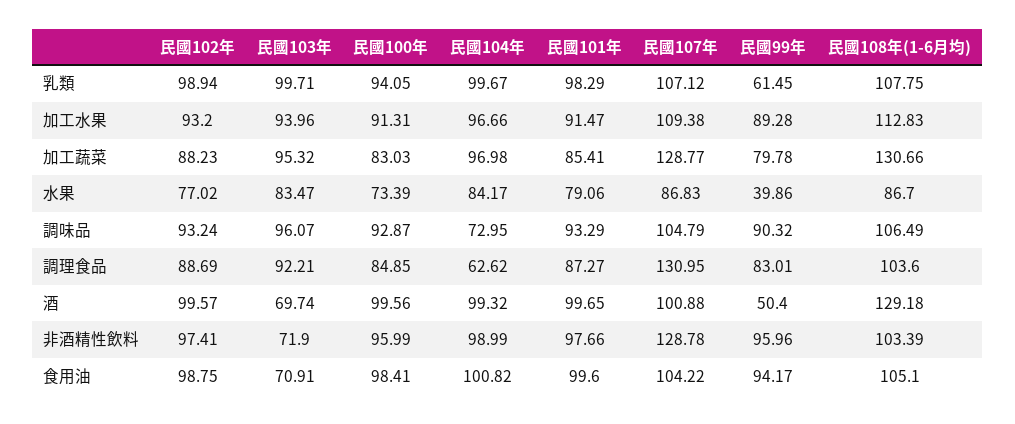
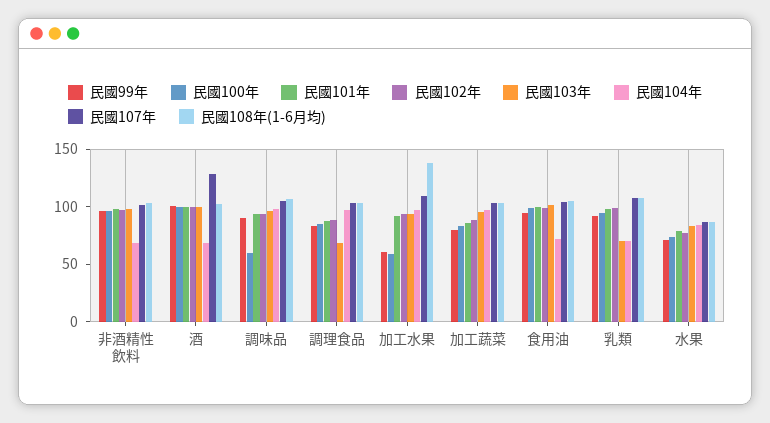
  {
    "民國102年": {
      "乳類": 98.94,
      "加工水果": 93.2,
      "加工蔬菜": 88.23,
      "水果": 77.02,
      "調味品": 93.24,
      "調理食品": 88.69,
      "酒": 99.57,
      "非酒精性飲料": 97.41,
      "食用油": 98.75
    },
    "民國103年": {
-     "乳類": 99.71,
+     "乳類": 70,
      "加工水果": 93.96,
      "加工蔬菜": 95.32,
      "水果": 83.47,
      "調味品": 96.07,
-     "調理食品": 92.21,
+     "調理食品": 70,
-     "酒": 69.74,
+     "酒": 100,
-     "非酒精性飲料": 71.9,
+     "非酒精性飲料": 100,
-     "食用油": 70.91
+     "食用油": 100
    },
    "民國100年": {
      "乳類": 94.05,
-     "加工水果": 91.31,
+     "加工水果": 60,
      "加工蔬菜": 83.03,
      "水果": 73.39,
-     "調味品": 92.87,
+     "調味品": 60,
      "調理食品": 84.85,
      "酒": 99.56,
      "非酒精性飲料": 95.99,
      "食用油": 98.41
    },
    "民國104年": {
-     "乳類": 99.67,
+     "乳類": 70,
      "加工水果": 96.66,
      "加工蔬菜": 96.98,
      "水果": 84.17,
-     "調味品": 72.95,
+     "調味品": 100,
-     "調理食品": 62.62,
+     "調理食品": 100,
-     "酒": 99.32,
+     "酒": 70,
-     "非酒精性飲料": 98.99,
+     "非酒精性飲料": 70,
-     "食用油": 100.82
+     "食用油": 70
    },
    "民國101年": {
      "乳類": 98.29,
      "加工水果": 91.47,
      "加工蔬菜": 85.41,
      "水果": 79.06,
      "調味品": 93.29,
      "調理食品": 87.27,
      "酒": 99.65,
      "非酒精性飲料": 97.66,
      "食用油": 99.6
    },
    "民國107年": {
      "乳類": 107.12,
      "加工水果": 109.38,
-     "加工蔬菜": 128.77,
+     "加工蔬菜": 100,
      "水果": 86.83,
      "調味品": 104.79,
-     "調理食品": 130.95,
+     "調理食品": 100,
-     "酒": 100.88,
+     "酒": 130,
-     "非酒精性飲料": 128.78,
+     "非酒精性飲料": 100,
      "食用油": 104.22
    },
    "民國99年": {
-     "乳類": 61.45,
+     "乳類": 90,
-     "加工水果": 89.28,
+     "加工水果": 60,
      "加工蔬菜": 79.78,
-     "水果": 39.86,
+     "水果": 70,
      "調味品": 90.32,
      "調理食品": 83.01,
-     "酒": 50.4,
+     "酒": 100,
      "非酒精性飲料": 95.96,
      "食用油": 94.17
    },
    "民國108年(1-6月均)": {
      "乳類": 107.75,
-     "加工水果": 112.83,
+     "加工水果": 140,
-     "加工蔬菜": 130.66,
+     "加工蔬菜": 100,
      "水果": 86.7,
      "調味品": 106.49,
      "調理食品": 103.6,
-     "酒": 129.18,
+     "酒": 100,
      "非酒精性飲料": 103.39,
      "食用油": 105.1
    }
  }

